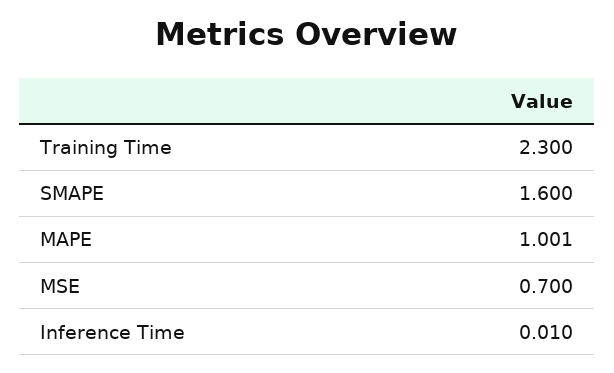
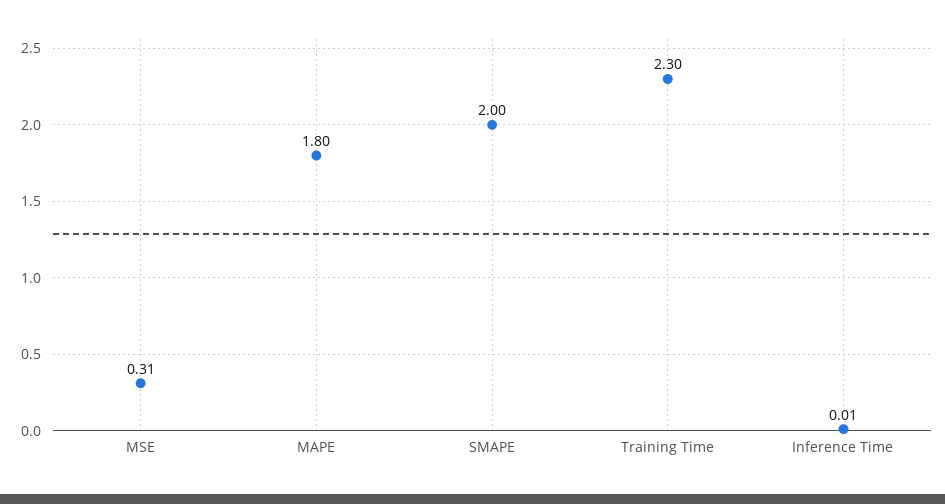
  {
    "Training Time": 2.3,
-   "SMAPE": 1.6,
+   "SMAPE": 2,
-   "MAPE": 1.001,
+   "MAPE": 1.8,
-   "MSE": 0.7,
+   "MSE": 0.31,
    "Inference Time": 0.01
  }

